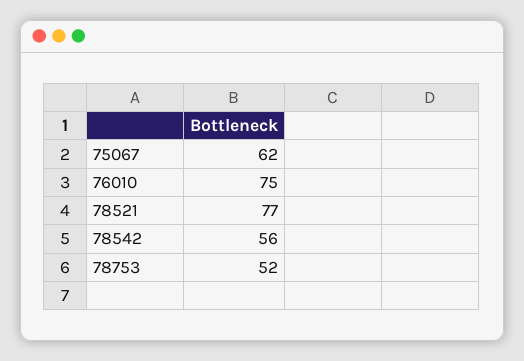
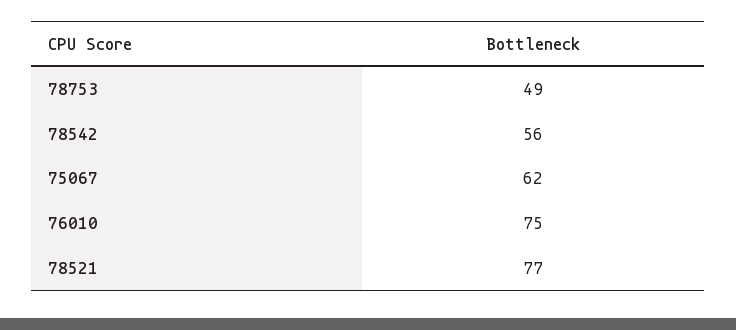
  {
    "75067": 62,
    "76010": 75,
    "78521": 77,
    "78542": 56,
-   "78753": 52
+   "78753": 49
  }

